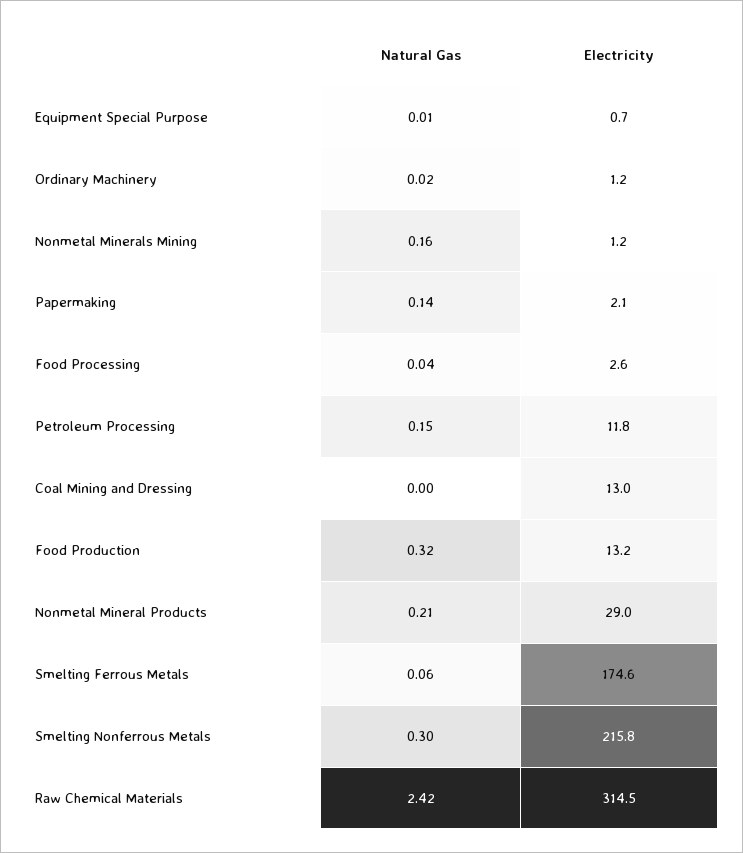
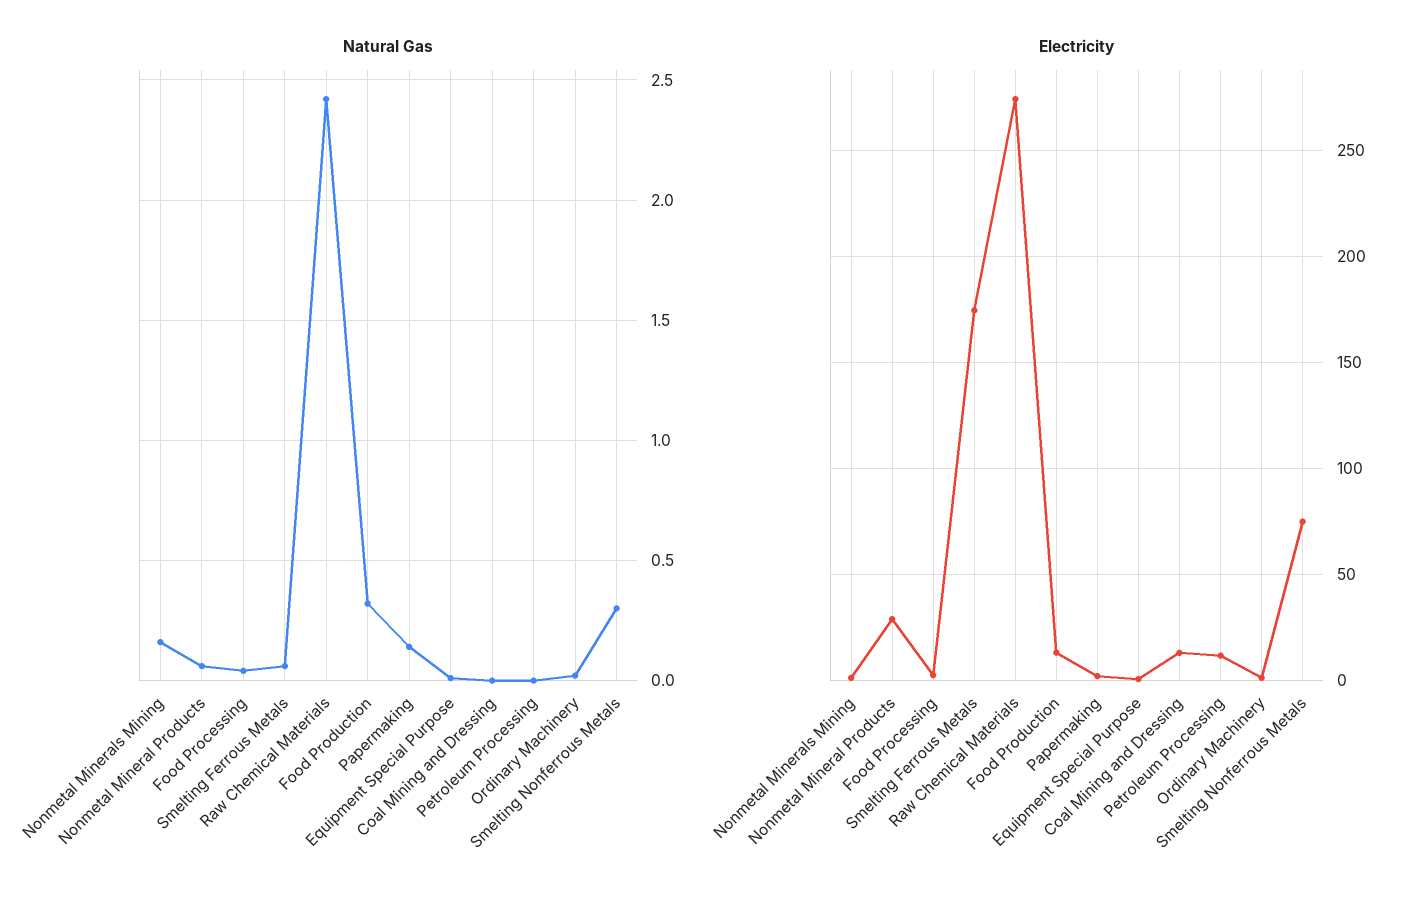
  {
    "Natural Gas": {
      "Equipment Special Purpose": 0.01,
      "Ordinary Machinery": 0.02,
      "Nonmetal Minerals Mining": 0.16,
      "Papermaking": 0.14,
      "Food Processing": 0.04,
-     "Petroleum Processing": 0.15,
+     "Petroleum Processing": 0,
      "Coal Mining and Dressing": 0,
      "Food Production": 0.32,
-     "Nonmetal Mineral Products": 0.21,
+     "Nonmetal Mineral Products": 0.05,
      "Smelting Ferrous Metals": 0.06,
      "Smelting Nonferrous Metals": 0.3,
      "Raw Chemical Materials": 2.42
    },
    "Electricity": {
      "Equipment Special Purpose": 0.7,
      "Ordinary Machinery": 1.2,
      "Nonmetal Minerals Mining": 1.2,
      "Papermaking": 2.1,
      "Food Processing": 2.6,
      "Petroleum Processing": 11.8,
      "Coal Mining and Dressing": 13,
      "Food Production": 13.2,
      "Nonmetal Mineral Products": 29,
      "Smelting Ferrous Metals": 174.6,
-     "Smelting Nonferrous Metals": 215.8,
+     "Smelting Nonferrous Metals": 75,
-     "Raw Chemical Materials": 314.5
+     "Raw Chemical Materials": 275
    }
  }

